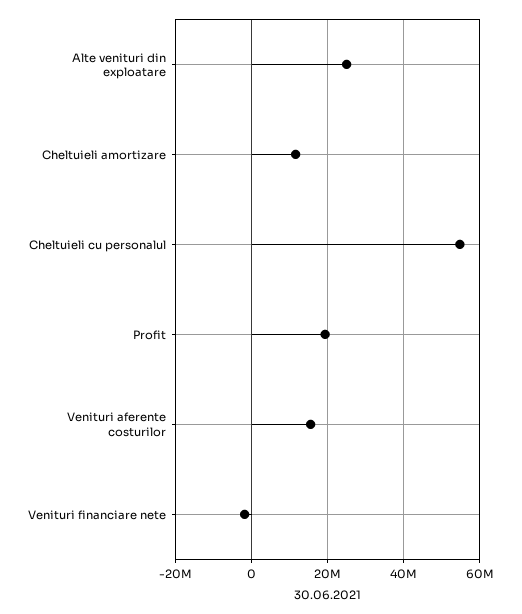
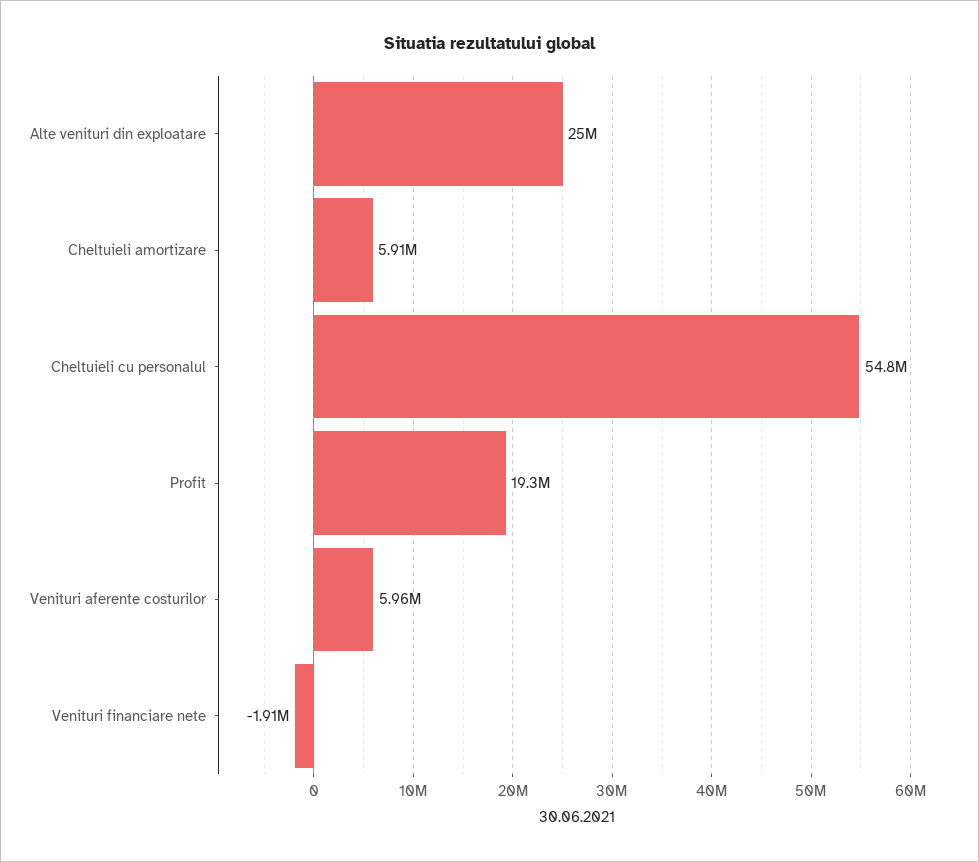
  {
    "Alte venituri din exploatare": 25000000,
-   "Cheltuieli amortizare": 12000000,
+   "Cheltuieli amortizare": 5910000,
    "Cheltuieli cu personalul": 54800000,
    "Profit": 19300000,
-   "Venituri aferente costurilor": 16000000,
+   "Venituri aferente costurilor": 5960000,
    "Venituri financiare nete": -1910000
  }

